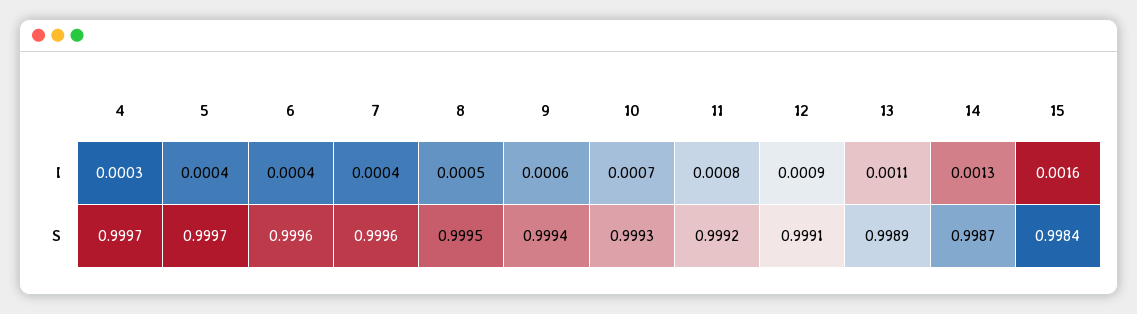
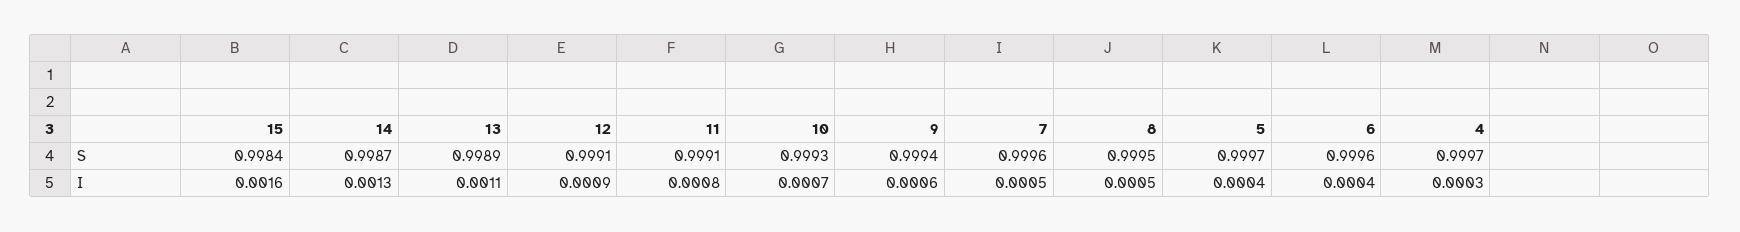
  {
    "4": {
      "I": 0.0003,
      "S": 0.9997
    },
    "5": {
      "I": 0.0004,
      "S": 0.9997
    },
    "6": {
      "I": 0.0004,
      "S": 0.9996
    },
    "7": {
-     "I": 0.0004,
+     "I": 0.0005,
      "S": 0.9996
    },
    "8": {
      "I": 0.0005,
      "S": 0.9995
    },
    "9": {
      "I": 0.0006,
      "S": 0.9994
    },
    "10": {
      "I": 0.0007,
      "S": 0.9993
    },
    "11": {
      "I": 0.0008,
-     "S": 0.9992
+     "S": 0.9991
    },
    "12": {
      "I": 0.0009,
      "S": 0.9991
    },
    "13": {
      "I": 0.0011,
      "S": 0.9989
    },
    "14": {
      "I": 0.0013,
      "S": 0.9987
    },
    "15": {
      "I": 0.0016,
      "S": 0.9984
    }
  }

